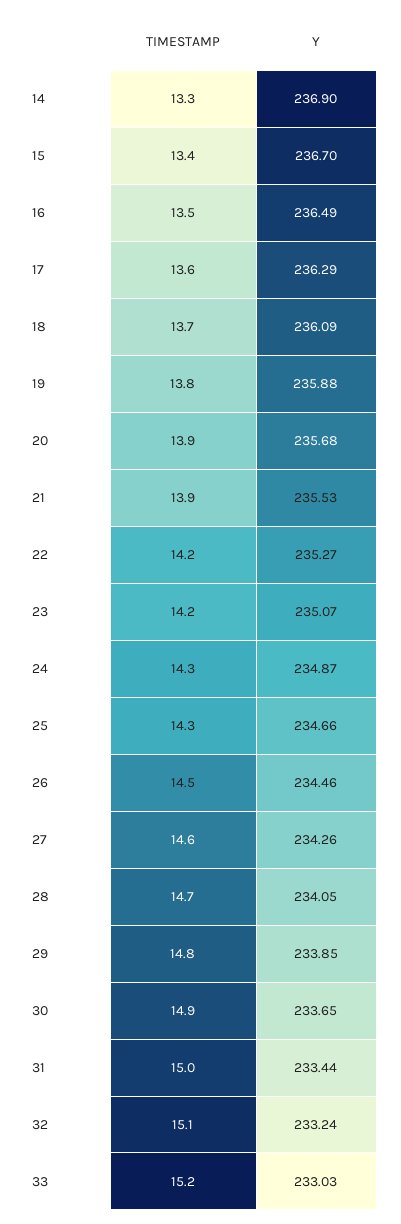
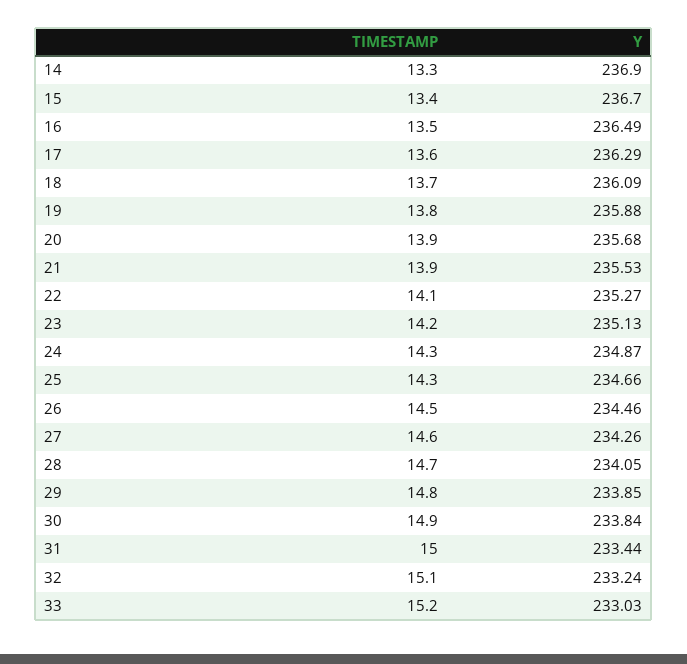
  {
    "TIMESTAMP": {
      "14": 13.3,
      "15": 13.4,
      "16": 13.5,
      "17": 13.6,
      "18": 13.7,
      "19": 13.8,
      "20": 13.9,
      "21": 13.9,
-     "22": 14.2,
+     "22": 14.1,
      "23": 14.2,
      "24": 14.3,
      "25": 14.3,
      "26": 14.5,
      "27": 14.6,
      "28": 14.7,
      "29": 14.8,
      "30": 14.9,
      "31": 15,
      "32": 15.1,
      "33": 15.2
    },
    "Y": {
      "14": 236.9,
      "15": 236.7,
      "16": 236.49,
      "17": 236.29,
      "18": 236.09,
      "19": 235.88,
      "20": 235.68,
      "21": 235.53,
      "22": 235.27,
-     "23": 235.07,
+     "23": 235.13,
      "24": 234.87,
      "25": 234.66,
      "26": 234.46,
      "27": 234.26,
      "28": 234.05,
      "29": 233.85,
-     "30": 233.65,
+     "30": 233.84,
      "31": 233.44,
      "32": 233.24,
      "33": 233.03
    }
  }

